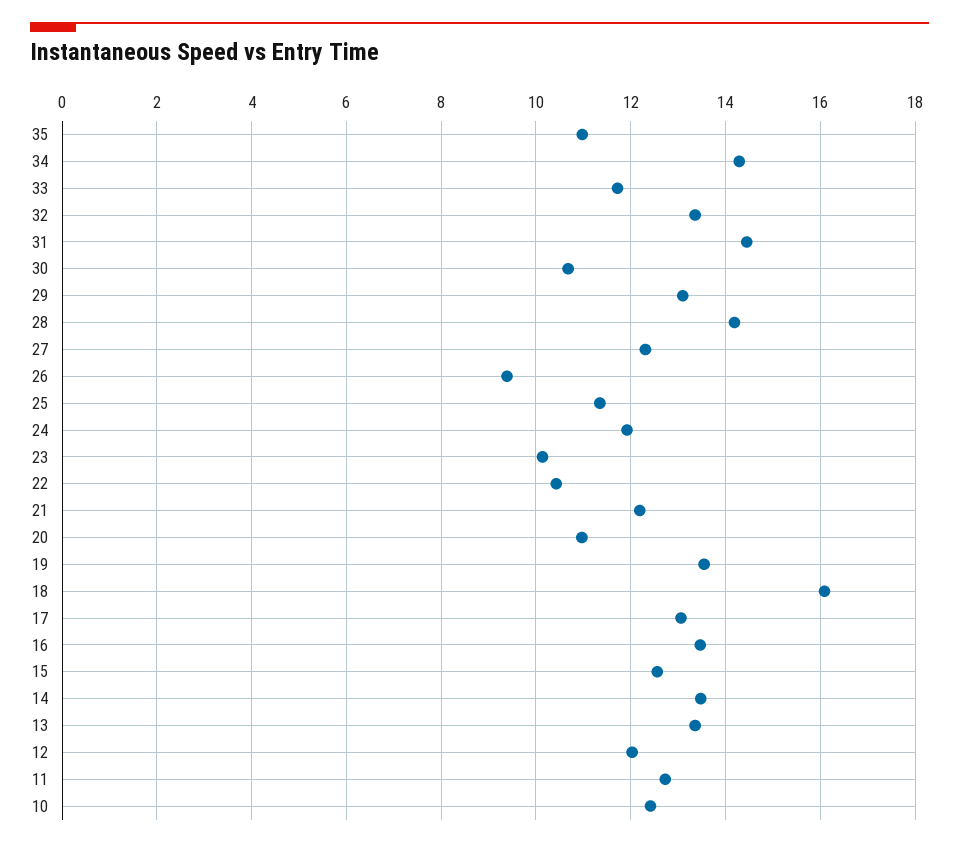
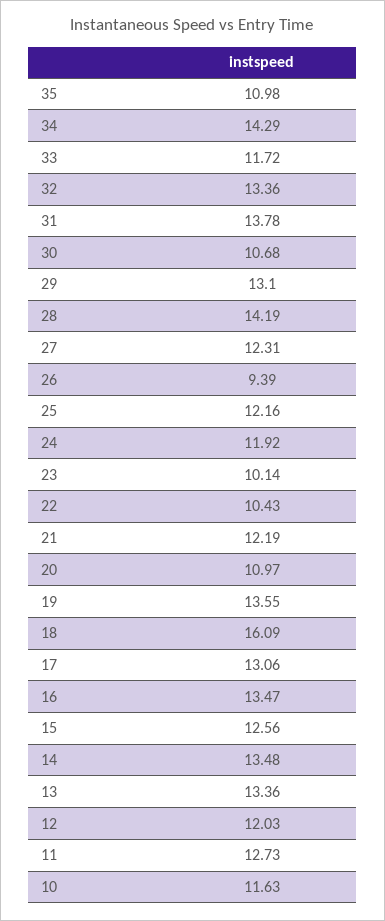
  {
    "35": 10.98,
    "34": 14.29,
    "33": 11.72,
    "32": 13.36,
-   "31": 14.4,
+   "31": 13.78,
    "30": 10.68,
    "29": 13.1,
    "28": 14.19,
    "27": 12.31,
    "26": 9.39,
-   "25": 11.4,
+   "25": 12.16,
    "24": 11.92,
    "23": 10.14,
    "22": 10.43,
    "21": 12.19,
    "20": 10.97,
    "19": 13.55,
    "18": 16.09,
    "17": 13.06,
    "16": 13.47,
    "15": 12.56,
    "14": 13.48,
    "13": 13.36,
    "12": 12.03,
    "11": 12.73,
-   "10": 12.4
+   "10": 11.63
  }

